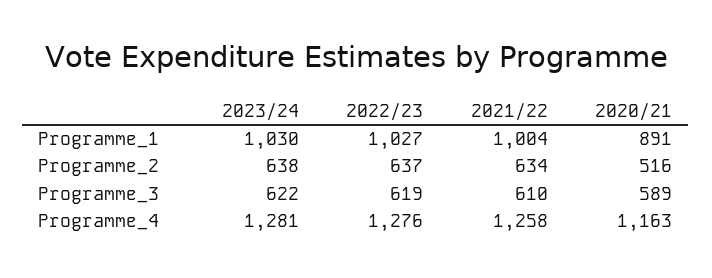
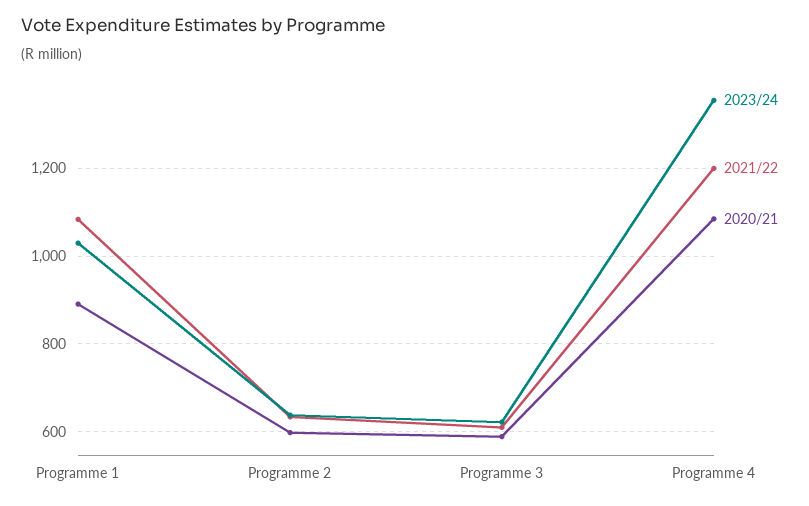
  {
    "2023/24": {
      "Programme_1": 1030,
      "Programme_2": 638,
      "Programme_3": 622,
-     "Programme_4": 1281
+     "Programme_4": 1360
    },
-   "2022/23": {
-     "Programme_1": 1027,
-     "Programme_2": 637,
-     "Programme_3": 619,
-     "Programme_4": 1276
-   },
    "2021/22": {
-     "Programme_1": 1004,
+     "Programme_1": 1080,
      "Programme_2": 634,
      "Programme_3": 610,
-     "Programme_4": 1258
+     "Programme_4": 1200
    },
    "2020/21": {
      "Programme_1": 891,
-     "Programme_2": 516,
+     "Programme_2": 600,
      "Programme_3": 589,
-     "Programme_4": 1163
+     "Programme_4": 1080
    }
  }

